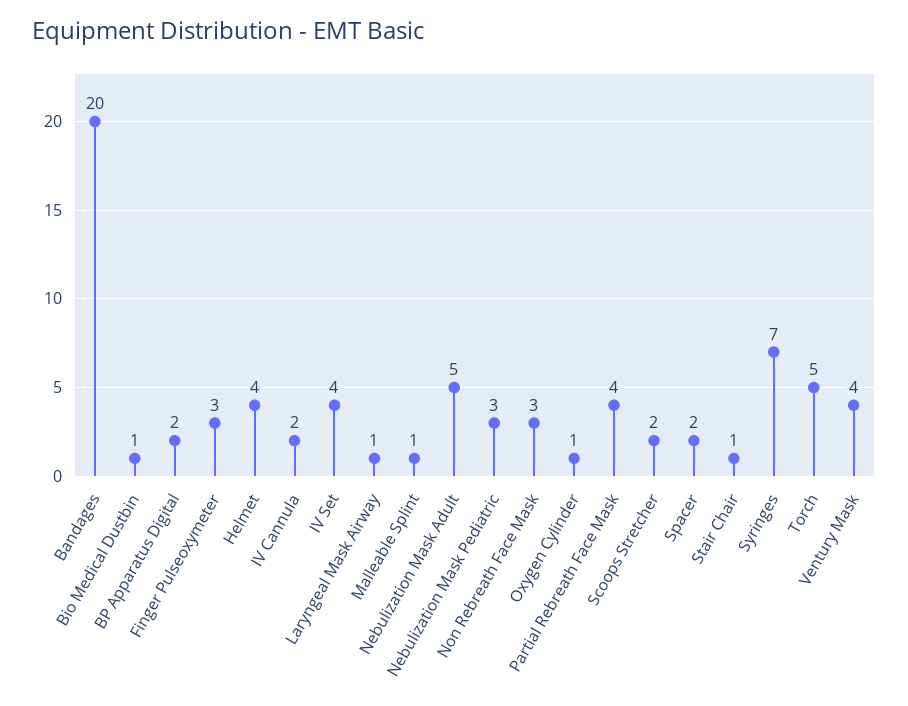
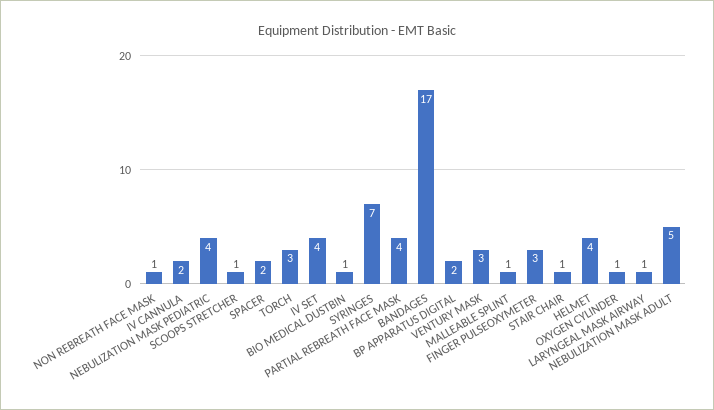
  {
-   "Bandages": 20,
+   "Bandages": 17,
    "Bio Medical Dustbin": 1,
    "BP Apparatus Digital": 2,
    "Finger Pulseoxymeter": 3,
    "Helmet": 4,
    "IV Cannula": 2,
    "IV Set": 4,
    "Laryngeal Mask Airway": 1,
    "Malleable Splint": 1,
    "Nebulization Mask Adult": 5,
-   "Nebulization Mask Pediatric": 3,
+   "Nebulization Mask Pediatric": 4,
-   "Non Rebreath Face Mask": 3,
+   "Non Rebreath Face Mask": 1,
    "Oxygen Cylinder": 1,
    "Partial Rebreath Face Mask": 4,
-   "Scoops Stretcher": 2,
+   "Scoops Stretcher": 1,
    "Spacer": 2,
    "Stair Chair": 1,
    "Syringes": 7,
-   "Torch": 5,
+   "Torch": 3,
-   "Ventury Mask": 4
+   "Ventury Mask": 3
  }

